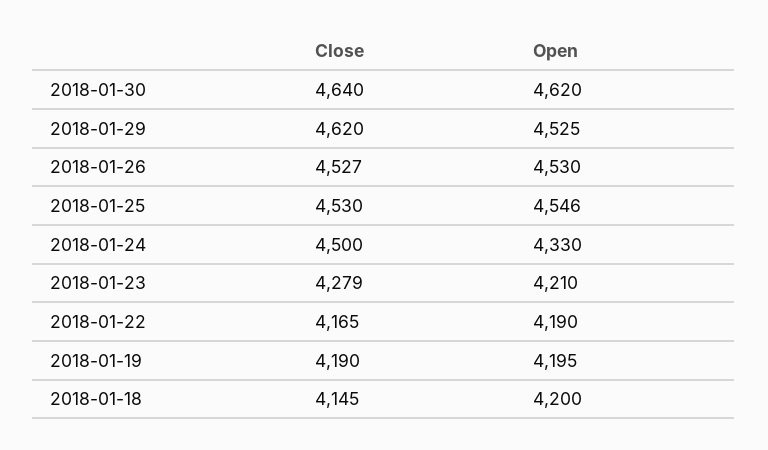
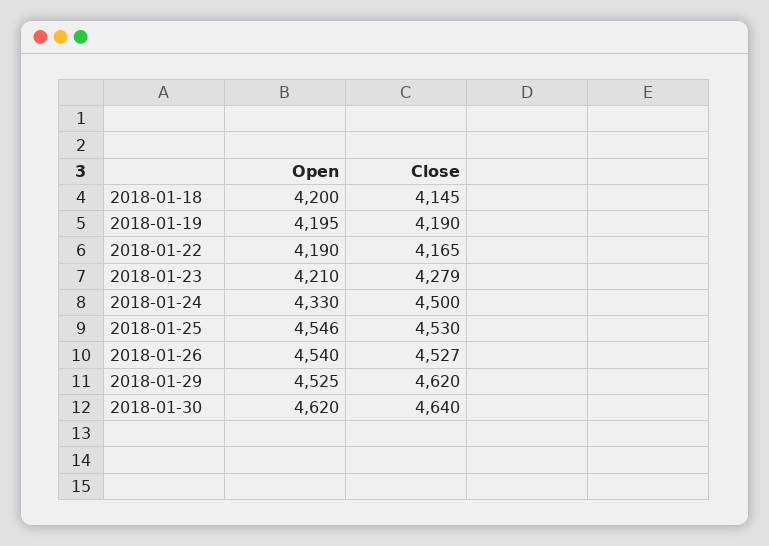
  {
    "Close": {
      "2018-01-30": 4640,
      "2018-01-29": 4620,
      "2018-01-26": 4527,
      "2018-01-25": 4530,
      "2018-01-24": 4500,
      "2018-01-23": 4279,
      "2018-01-22": 4165,
      "2018-01-19": 4190,
      "2018-01-18": 4145
    },
    "Open": {
      "2018-01-30": 4620,
      "2018-01-29": 4525,
-     "2018-01-26": 4530,
+     "2018-01-26": 4540,
      "2018-01-25": 4546,
      "2018-01-24": 4330,
      "2018-01-23": 4210,
      "2018-01-22": 4190,
      "2018-01-19": 4195,
      "2018-01-18": 4200
    }
  }

